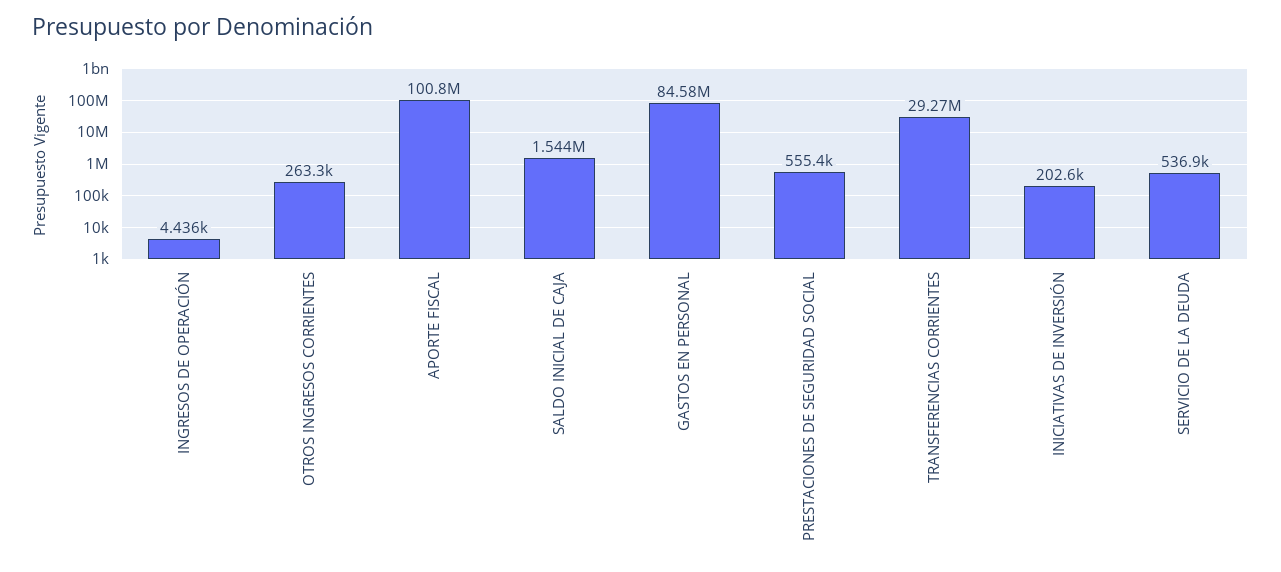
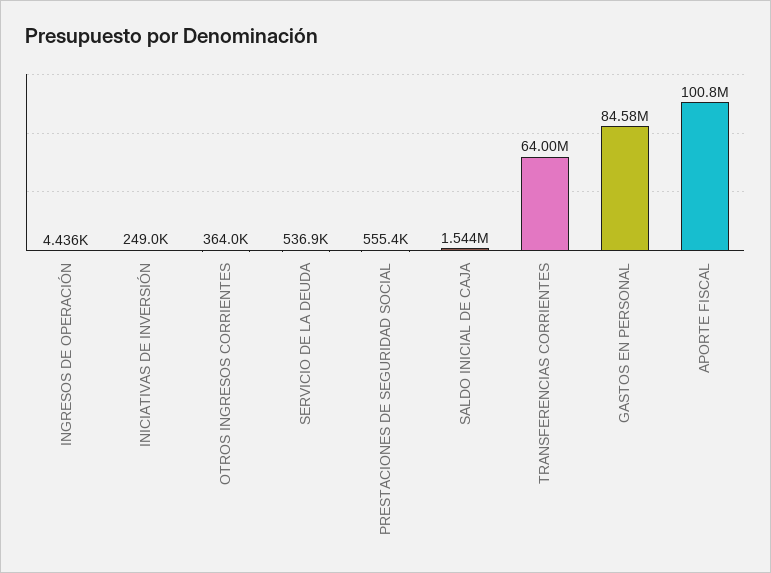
  {
    "INGRESOS DE OPERACIÓN": 4436,
-   "OTROS INGRESOS CORRIENTES": 263300,
+   "OTROS INGRESOS CORRIENTES": 364000,
    "APORTE FISCAL": 100800000,
    "SALDO INICIAL DE CAJA": 1544000,
    "GASTOS EN PERSONAL": 84580000,
    "PRESTACIONES DE SEGURIDAD SOCIAL": 555400,
-   "TRANSFERENCIAS CORRIENTES": 29270000,
+   "TRANSFERENCIAS CORRIENTES": 64000000,
-   "INICIATIVAS DE INVERSIÓN": 202600,
+   "INICIATIVAS DE INVERSIÓN": 249000,
    "SERVICIO DE LA DEUDA": 536900
  }

